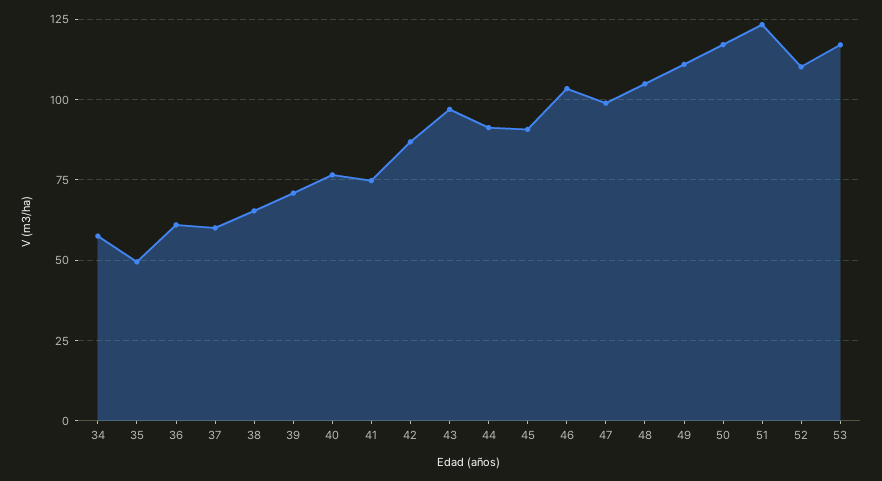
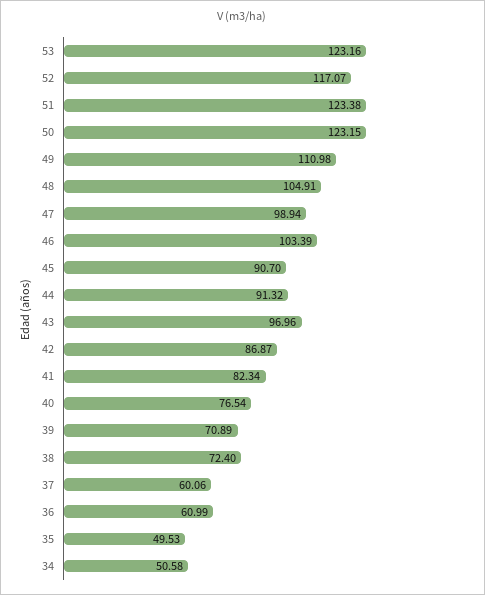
  {
-   "34": 57.5,
+   "34": 50.58,
    "35": 49.53,
    "36": 60.99,
    "37": 60.06,
-   "38": 65,
+   "38": 72.4,
    "39": 70.89,
    "40": 76.54,
-   "41": 75,
+   "41": 82.34,
    "42": 86.87,
    "43": 96.96,
    "44": 91.32,
    "45": 90.7,
    "46": 103.39,
    "47": 98.94,
    "48": 104.91,
    "49": 110.98,
-   "50": 117.5,
+   "50": 123.15,
    "51": 123.38,
-   "52": 110,
+   "52": 117.07,
-   "53": 117.5
+   "53": 123.16
  }

